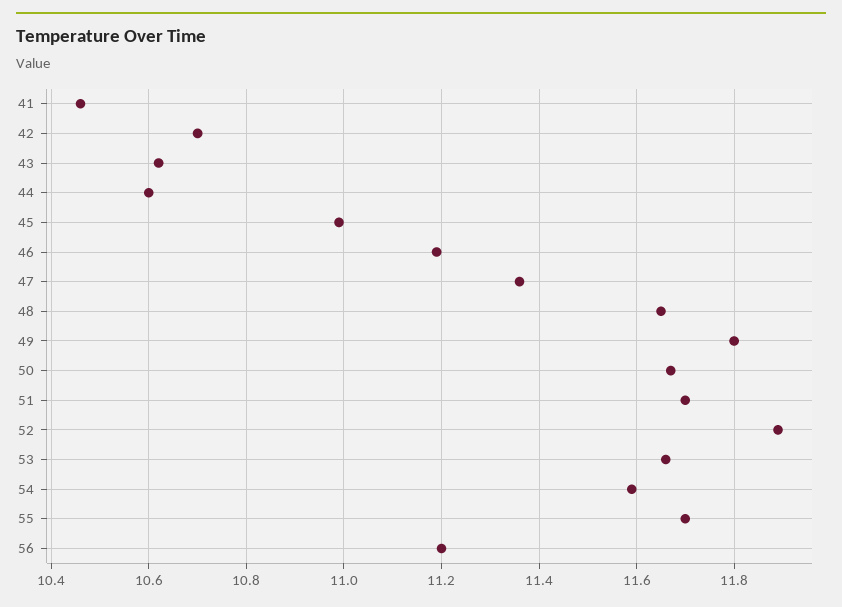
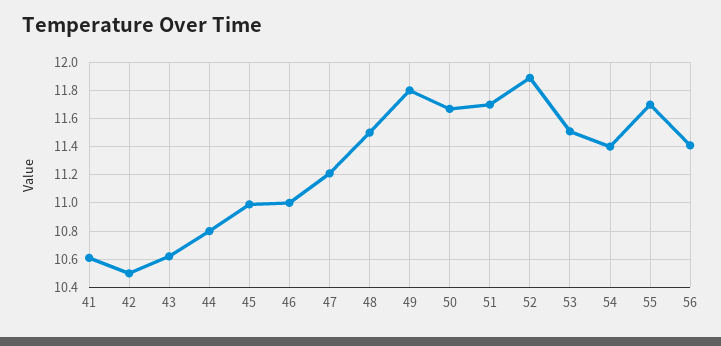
  {
-   "41": 10.45,
+   "41": 10.6,
-   "42": 10.7,
+   "42": 10.5,
    "43": 10.6,
-   "44": 10.6,
+   "44": 10.8,
    "45": 11,
-   "46": 11.2,
+   "46": 11,
-   "47": 11.35,
+   "47": 11.2,
-   "48": 11.65,
+   "48": 11.5,
    "49": 11.8,
    "50": 11.65,
    "51": 11.7,
    "52": 11.9,
-   "53": 11.65,
+   "53": 11.5,
-   "54": 11.6,
+   "54": 11.4,
    "55": 11.7,
-   "56": 11.2
+   "56": 11.4
  }

